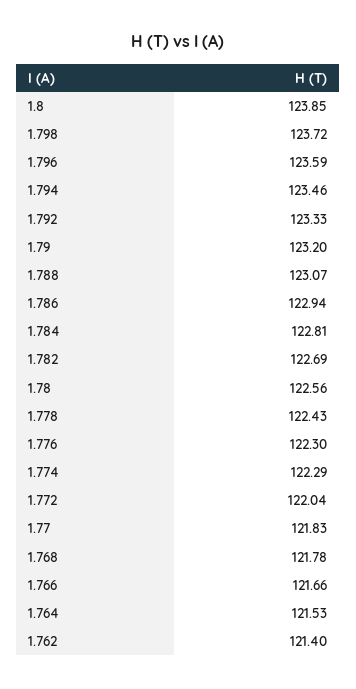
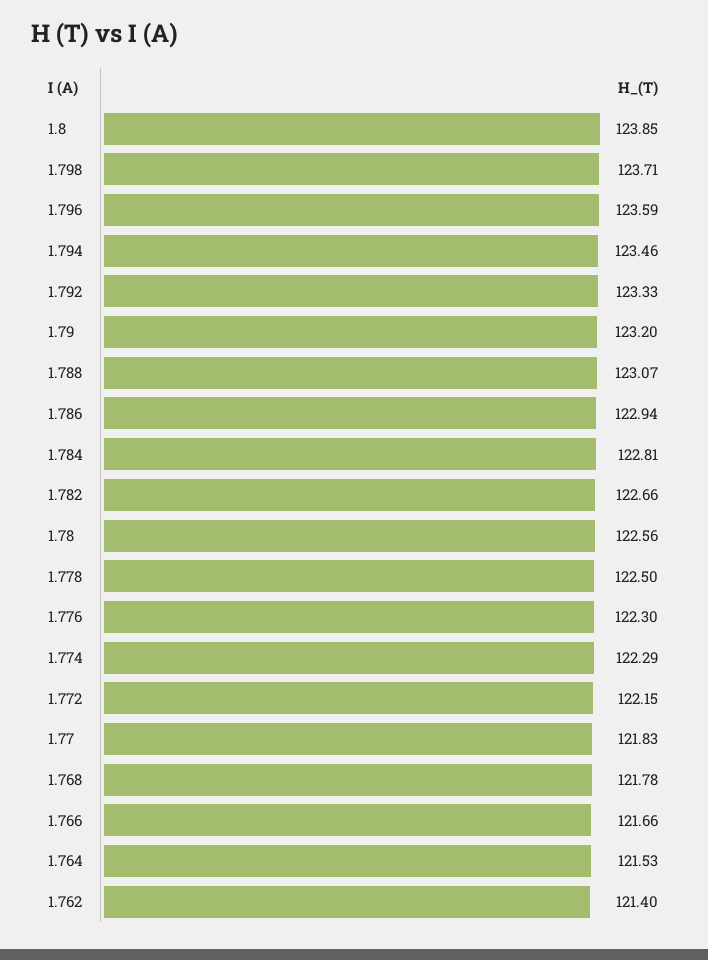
  {
    "1.8": 123.85,
-   "1.798": 123.72,
+   "1.798": 123.71,
    "1.796": 123.59,
    "1.794": 123.46,
    "1.792": 123.33,
    "1.79": 123.2,
    "1.788": 123.07,
    "1.786": 122.94,
    "1.784": 122.81,
-   "1.782": 122.69,
+   "1.782": 122.66,
    "1.78": 122.56,
-   "1.778": 122.43,
+   "1.778": 122.5,
    "1.776": 122.3,
    "1.774": 122.29,
-   "1.772": 122.04,
+   "1.772": 122.15,
    "1.77": 121.83,
    "1.768": 121.78,
    "1.766": 121.66,
    "1.764": 121.53,
    "1.762": 121.4
  }

